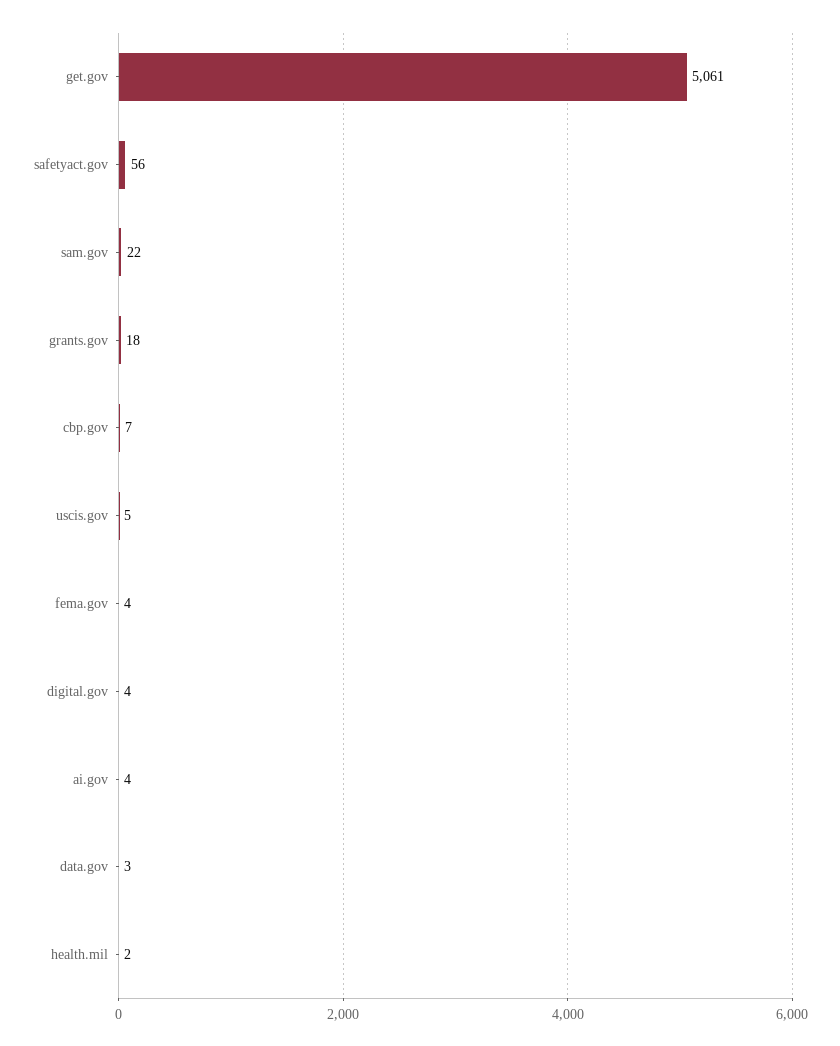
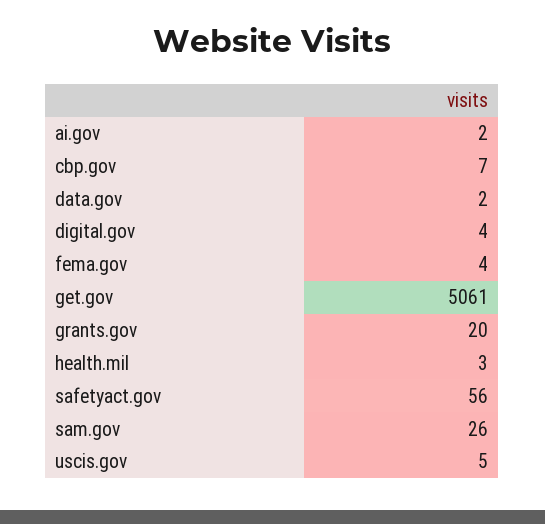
  {
    "get.gov": 5061,
    "safetyact.gov": 56,
-   "sam.gov": 22,
+   "sam.gov": 26,
-   "grants.gov": 18,
+   "grants.gov": 20,
    "cbp.gov": 7,
    "uscis.gov": 5,
    "fema.gov": 4,
    "digital.gov": 4,
-   "ai.gov": 4,
+   "ai.gov": 2,
-   "data.gov": 3,
+   "data.gov": 2,
-   "health.mil": 2
+   "health.mil": 3
  }

